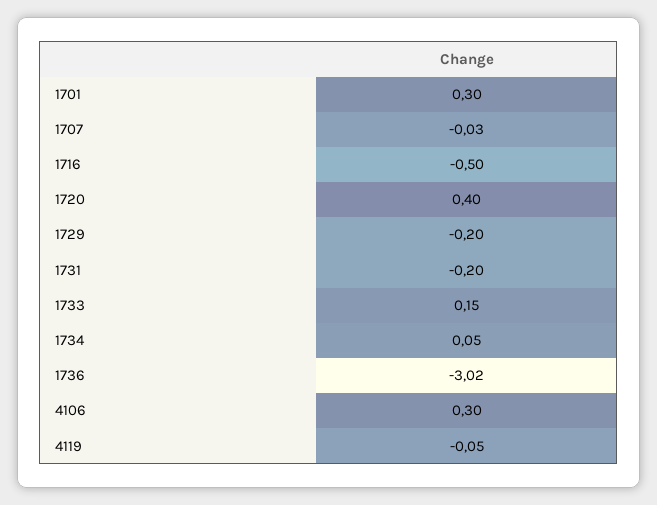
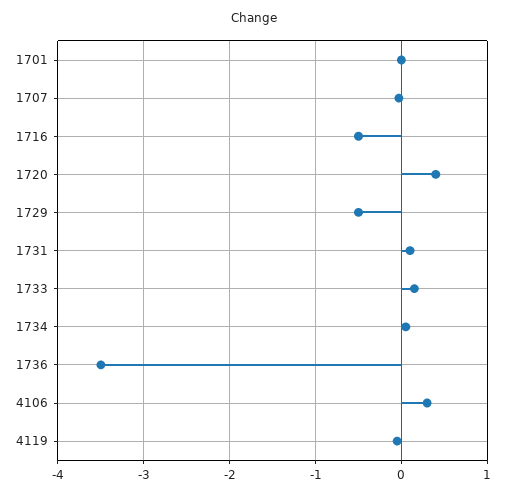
  {
-   "1701": 0.3,
+   "1701": 0,
    "1707": -0.03,
    "1716": -0.5,
    "1720": 0.4,
-   "1729": -0.2,
+   "1729": -0.5,
-   "1731": -0.2,
+   "1731": 0.1,
    "1733": 0.15,
    "1734": 0.05,
-   "1736": -3.02,
+   "1736": -3.5,
    "4106": 0.3,
    "4119": -0.05
  }

